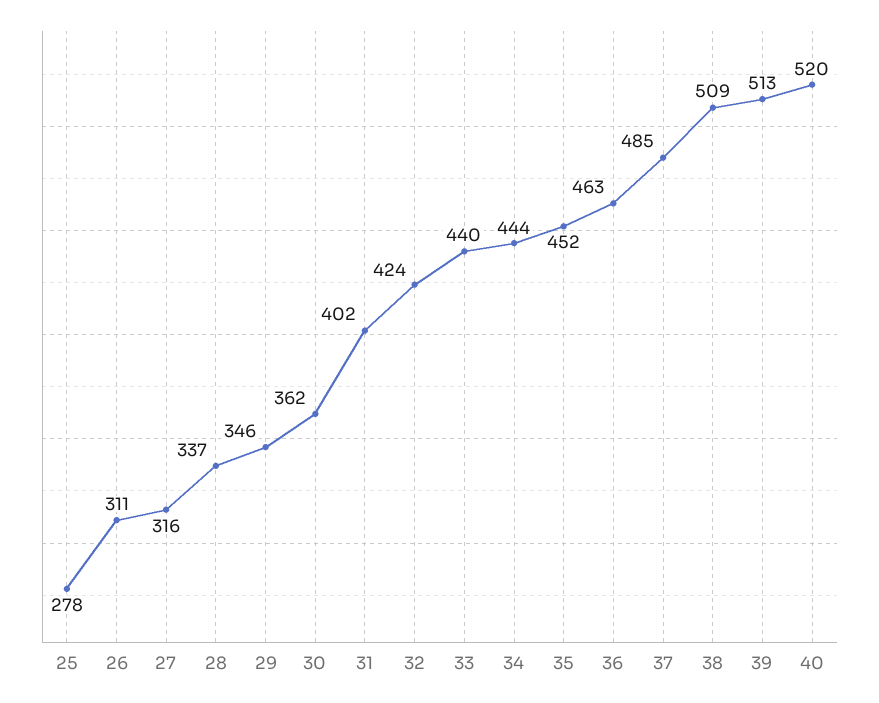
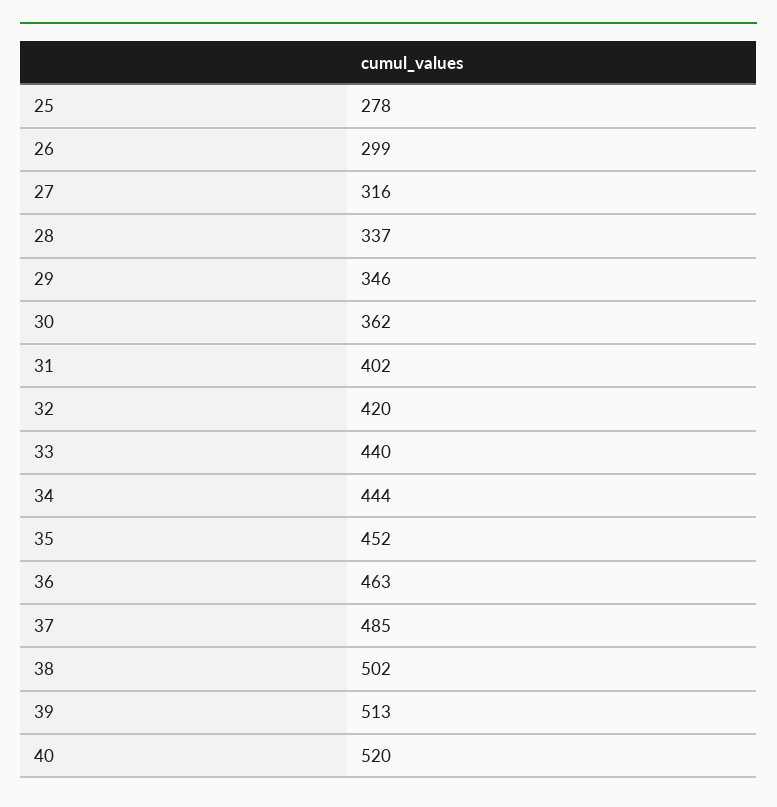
  {
    "25": 278,
-   "26": 311,
+   "26": 299,
    "27": 316,
    "28": 337,
    "29": 346,
    "30": 362,
    "31": 402,
-   "32": 424,
+   "32": 420,
    "33": 440,
    "34": 444,
    "35": 452,
    "36": 463,
    "37": 485,
-   "38": 509,
+   "38": 502,
    "39": 513,
    "40": 520
  }

